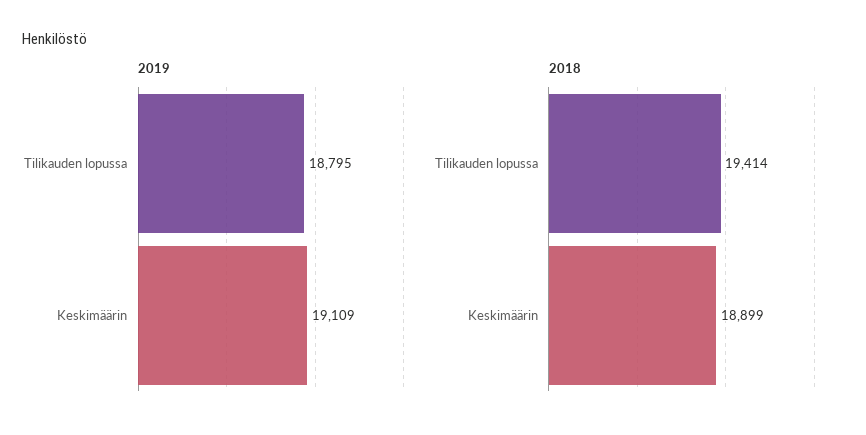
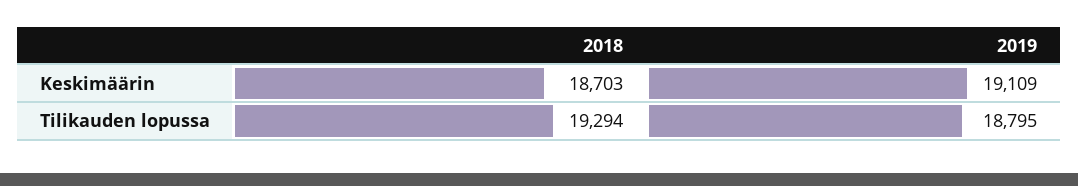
  {
    "2019": {
      "Tilikauden lopussa": 18795,
      "Keskimäärin": 19109
    },
    "2018": {
-     "Tilikauden lopussa": 19414,
+     "Tilikauden lopussa": 19294,
-     "Keskimäärin": 18899
+     "Keskimäärin": 18703
    }
  }

